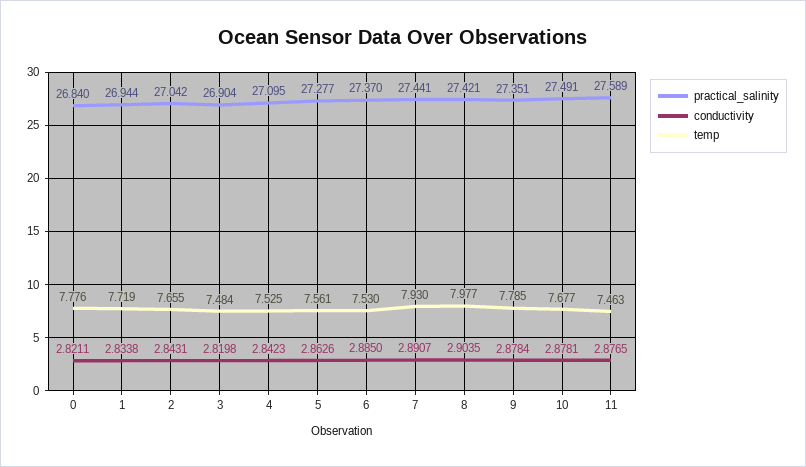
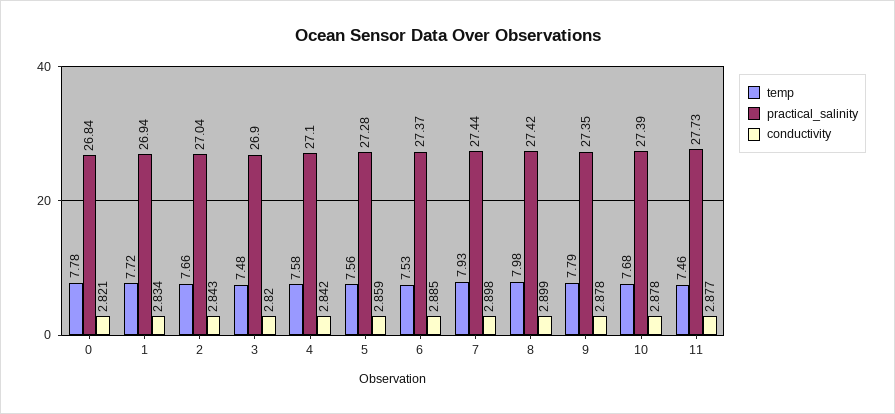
  {
    "practical_salinity": {
      "0": 26.84,
      "1": 26.944,
      "2": 27.042,
      "3": 26.904,
      "4": 27.095,
      "5": 27.277,
      "6": 27.37,
      "7": 27.441,
      "8": 27.421,
      "9": 27.351,
-     "10": 27.491,
+     "10": 27.39,
-     "11": 27.589
+     "11": 27.73
    },
    "conductivity": {
      "0": 2.8211,
      "1": 2.8338,
      "2": 2.8431,
      "3": 2.8198,
      "4": 2.8423,
-     "5": 2.8626,
+     "5": 2.859,
      "6": 2.885,
-     "7": 2.8907,
+     "7": 2.898,
-     "8": 2.9035,
+     "8": 2.899,
      "9": 2.8784,
      "10": 2.8781,
      "11": 2.8765
    },
    "temp": {
      "0": 7.776,
      "1": 7.719,
      "2": 7.655,
      "3": 7.484,
-     "4": 7.525,
+     "4": 7.58,
      "5": 7.561,
      "6": 7.53,
      "7": 7.93,
      "8": 7.977,
      "9": 7.785,
      "10": 7.677,
      "11": 7.463
    }
  }

